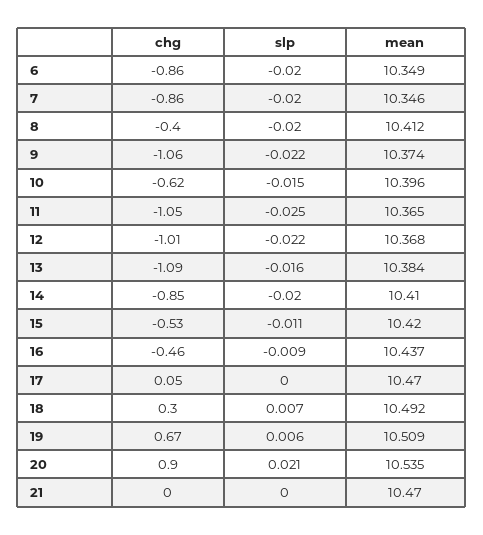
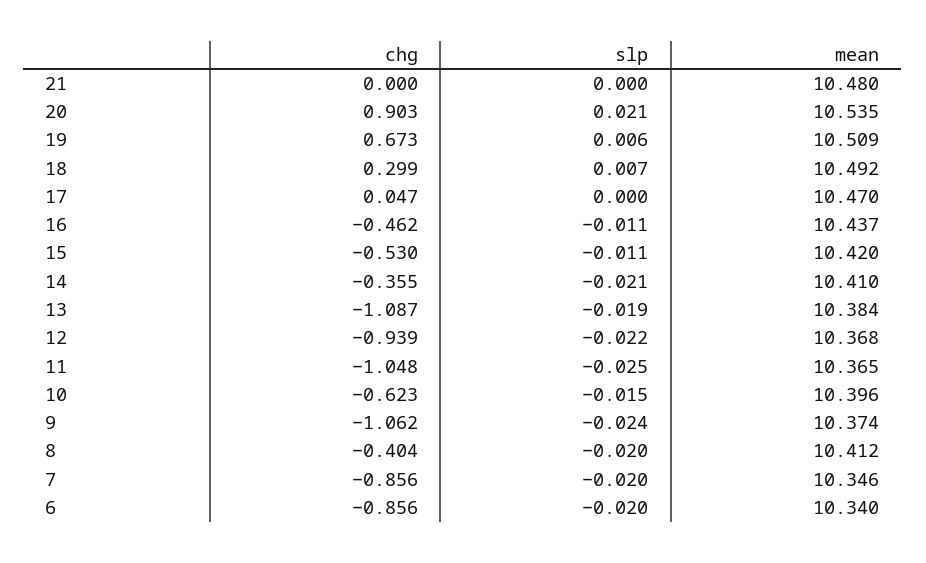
  {
    "chg": {
      "6": -0.856,
      "7": -0.856,
      "8": -0.404,
      "9": -1.062,
      "10": -0.623,
      "11": -1.048,
-     "12": -1.01,
+     "12": -0.939,
      "13": -1.087,
-     "14": -0.85,
+     "14": -0.355,
      "15": -0.53,
      "16": -0.462,
      "17": 0.047,
      "18": 0.299,
      "19": 0.673,
      "20": 0.903,
      "21": 0
    },
    "slp": {
      "6": -0.02,
      "7": -0.02,
      "8": -0.02,
-     "9": -0.022,
+     "9": -0.024,
      "10": -0.015,
      "11": -0.025,
      "12": -0.022,
-     "13": -0.016,
+     "13": -0.019,
-     "14": -0.02,
+     "14": -0.021,
      "15": -0.011,
-     "16": -0.009,
+     "16": -0.011,
      "17": 0,
      "18": 0.007,
      "19": 0.006,
      "20": 0.021,
      "21": 0
    },
    "mean": {
-     "6": 10.349,
+     "6": 10.34,
      "7": 10.346,
      "8": 10.412,
      "9": 10.374,
      "10": 10.396,
      "11": 10.365,
      "12": 10.368,
      "13": 10.384,
      "14": 10.41,
      "15": 10.42,
      "16": 10.437,
      "17": 10.47,
      "18": 10.492,
      "19": 10.509,
      "20": 10.535,
-     "21": 10.47
+     "21": 10.48
    }
  }

